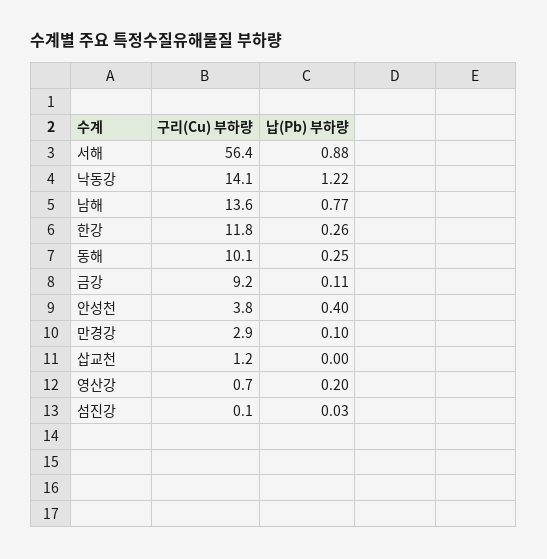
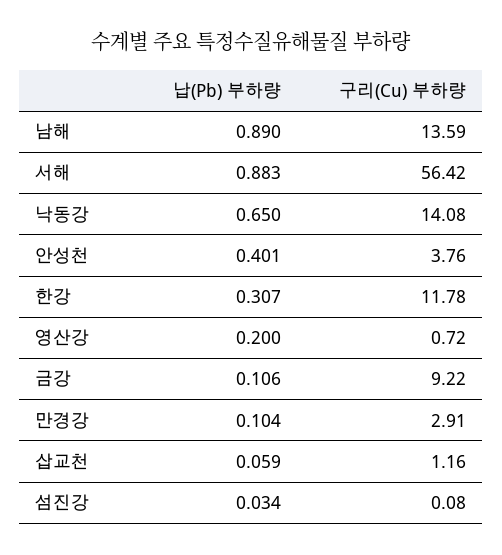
  {
    "구리(Cu) 부하량": {
      "서해": 56.42,
      "낙동강": 14.08,
      "남해": 13.59,
      "한강": 11.78,
-     "동해": 10.1,
      "금강": 9.22,
      "안성천": 3.76,
      "만경강": 2.91,
      "삽교천": 1.16,
      "영산강": 0.72,
      "섬진강": 0.08
    },
    "납(Pb) 부하량": {
      "서해": 0.883,
-     "낙동강": 1.22,
+     "낙동강": 0.65,
-     "남해": 0.77,
+     "남해": 0.89,
-     "한강": 0.26,
+     "한강": 0.307,
-     "동해": 0.25,
      "금강": 0.106,
      "안성천": 0.401,
      "만경강": 0.104,
-     "삽교천": 0,
+     "삽교천": 0.059,
      "영산강": 0.2,
      "섬진강": 0.034
    }
  }

